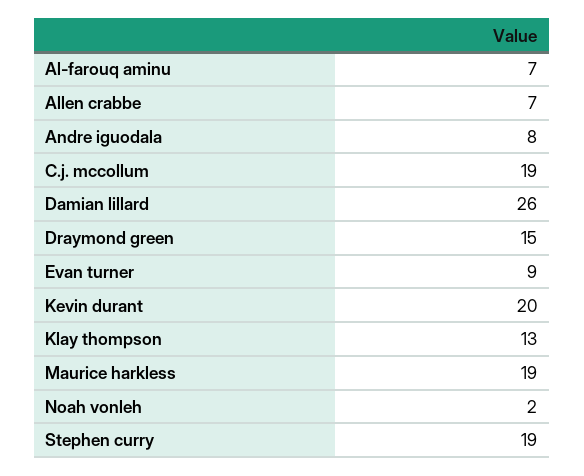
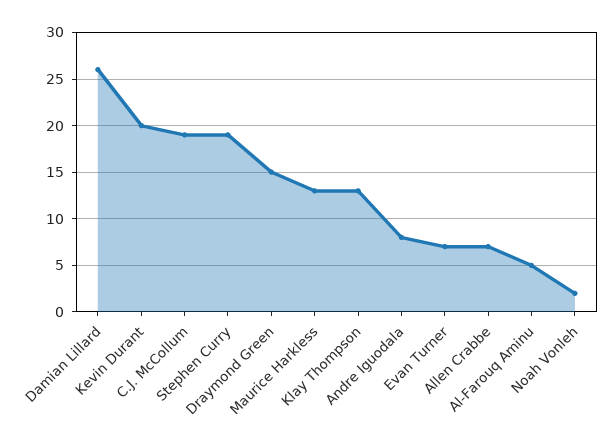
  {
-   "Al-farouq aminu": 7,
+   "Al-farouq aminu": 5,
    "Allen crabbe": 7,
    "Andre iguodala": 8,
    "C.j. mccollum": 19,
    "Damian lillard": 26,
    "Draymond green": 15,
-   "Evan turner": 9,
+   "Evan turner": 7,
    "Kevin durant": 20,
    "Klay thompson": 13,
-   "Maurice harkless": 19,
+   "Maurice harkless": 13,
    "Noah vonleh": 2,
    "Stephen curry": 19
  }

